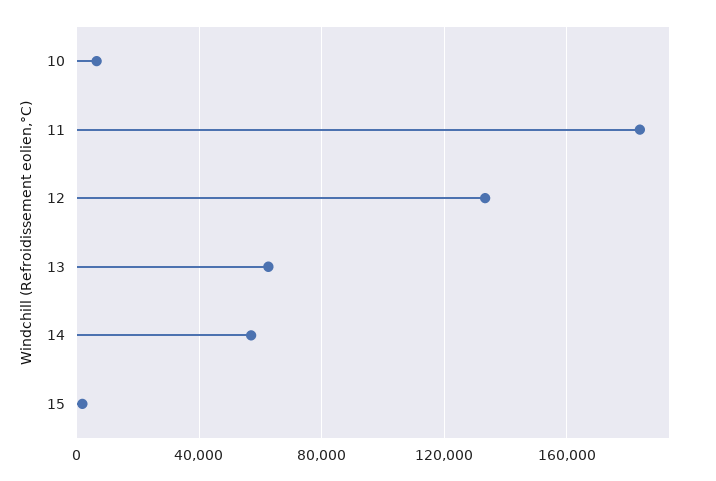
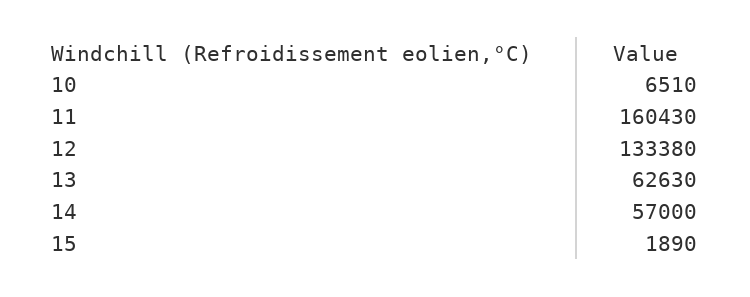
  {
    "10": 6510,
-   "11": 185000,
+   "11": 160430,
    "12": 133380,
    "13": 62630,
    "14": 57000,
    "15": 1890
  }

